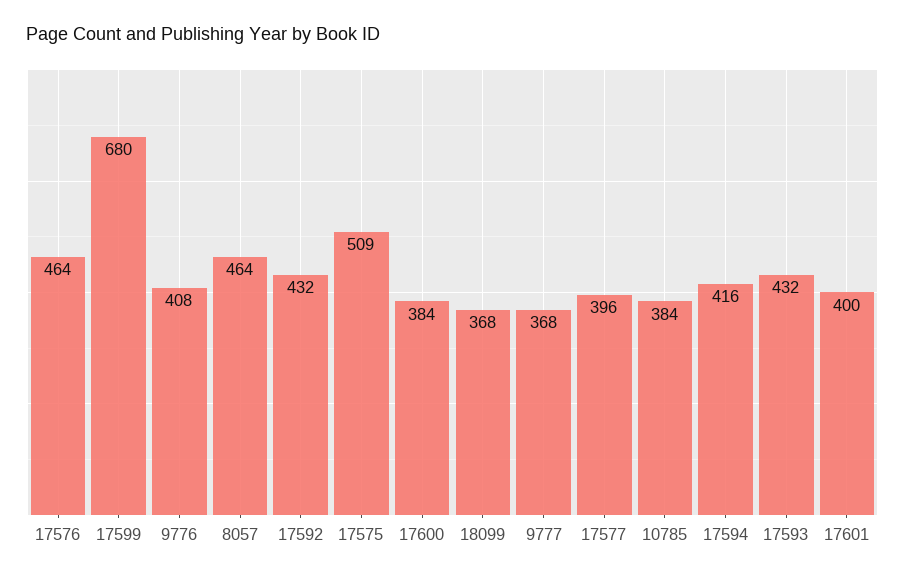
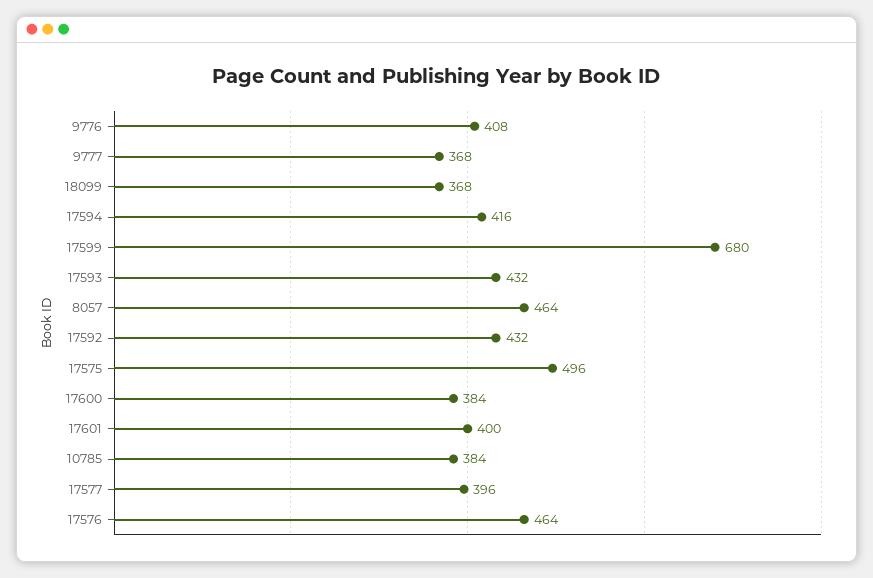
  {
    "17576": 464,
    "17599": 680,
    "9776": 408,
    "8057": 464,
    "17592": 432,
-   "17575": 509,
+   "17575": 496,
    "17600": 384,
    "18099": 368,
    "9777": 368,
    "17577": 396,
    "10785": 384,
    "17594": 416,
    "17593": 432,
    "17601": 400
  }

